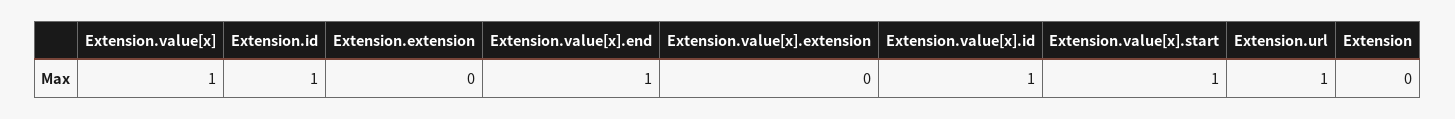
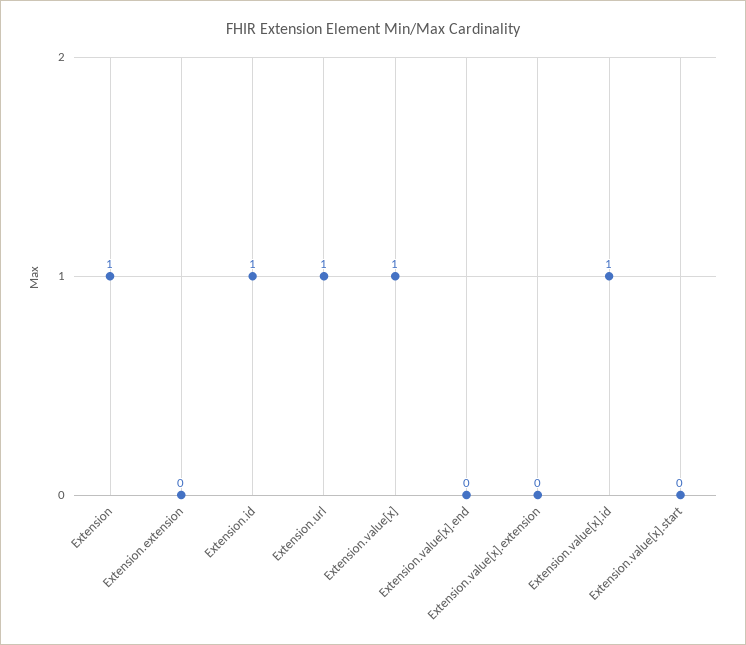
  {
    "Extension.value[x]": 1,
    "Extension.id": 1,
    "Extension.extension": 0,
-   "Extension.value[x].end": 1,
+   "Extension.value[x].end": 0,
    "Extension.value[x].extension": 0,
    "Extension.value[x].id": 1,
-   "Extension.value[x].start": 1,
+   "Extension.value[x].start": 0,
    "Extension.url": 1,
-   "Extension": 0
+   "Extension": 1
  }

